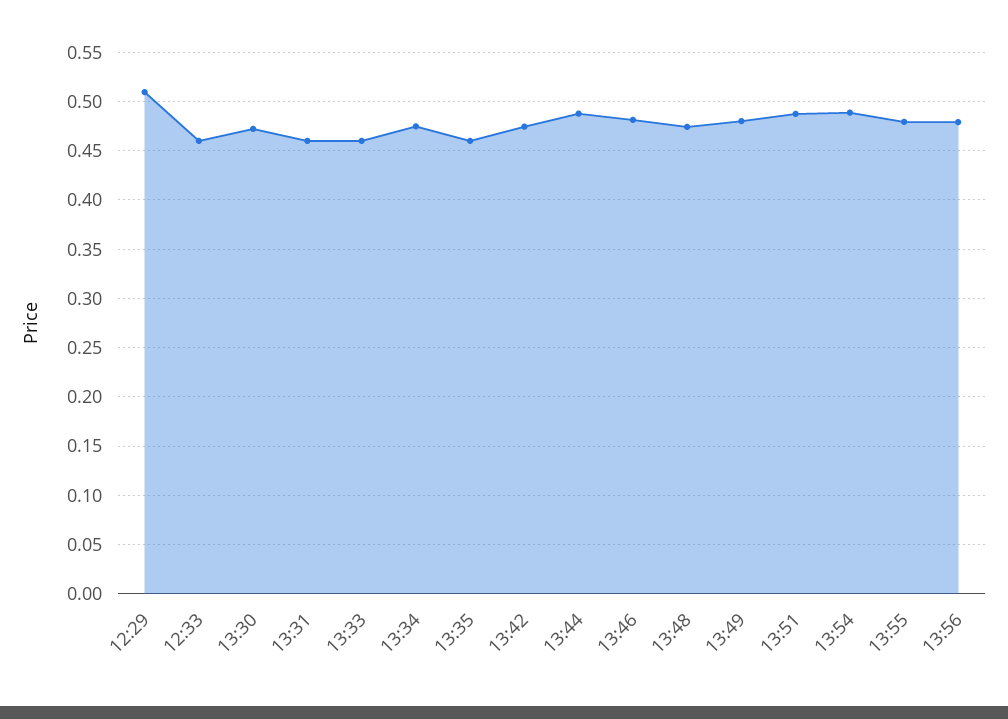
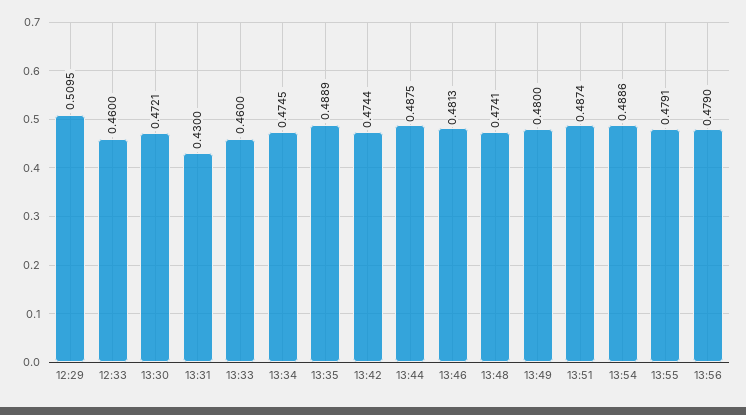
  {
    "12:29": 0.5095,
    "12:33": 0.46,
    "13:30": 0.4721,
-   "13:31": 0.46,
+   "13:31": 0.43,
    "13:33": 0.46,
    "13:34": 0.4745,
-   "13:35": 0.46,
+   "13:35": 0.4889,
    "13:42": 0.4744,
    "13:44": 0.4875,
    "13:46": 0.4813,
    "13:48": 0.4741,
    "13:49": 0.48,
    "13:51": 0.4874,
    "13:54": 0.4886,
    "13:55": 0.4791,
    "13:56": 0.479
  }

